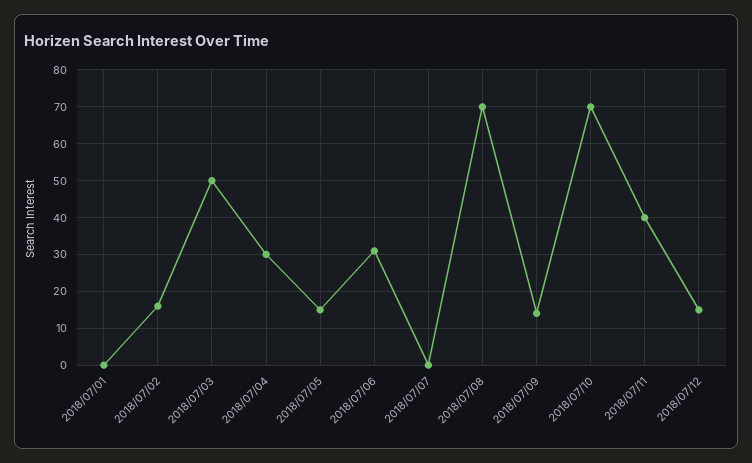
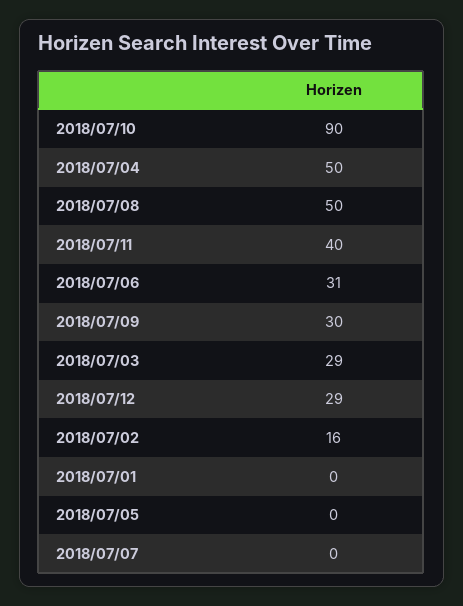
  {
    "2018/07/01": 0,
    "2018/07/02": 16,
-   "2018/07/03": 50,
+   "2018/07/03": 29,
-   "2018/07/04": 30,
+   "2018/07/04": 50,
-   "2018/07/05": 15,
+   "2018/07/05": 0,
    "2018/07/06": 31,
    "2018/07/07": 0,
-   "2018/07/08": 70,
+   "2018/07/08": 50,
-   "2018/07/09": 15,
+   "2018/07/09": 30,
-   "2018/07/10": 70,
+   "2018/07/10": 90,
    "2018/07/11": 40,
-   "2018/07/12": 15
+   "2018/07/12": 29
  }

